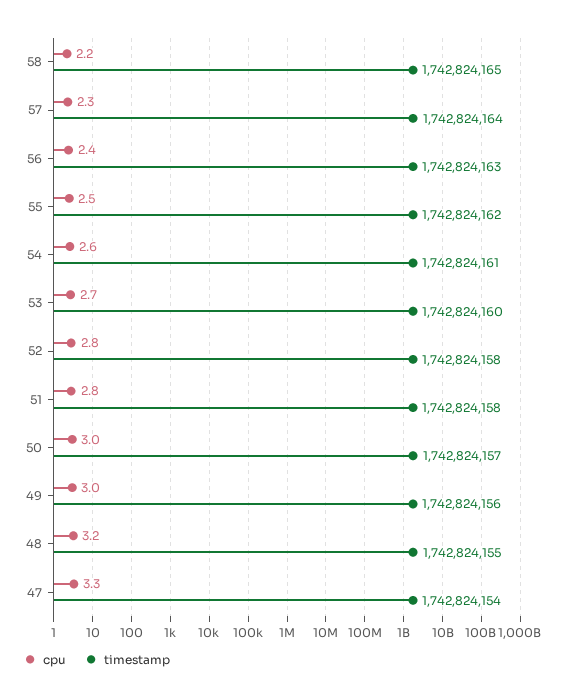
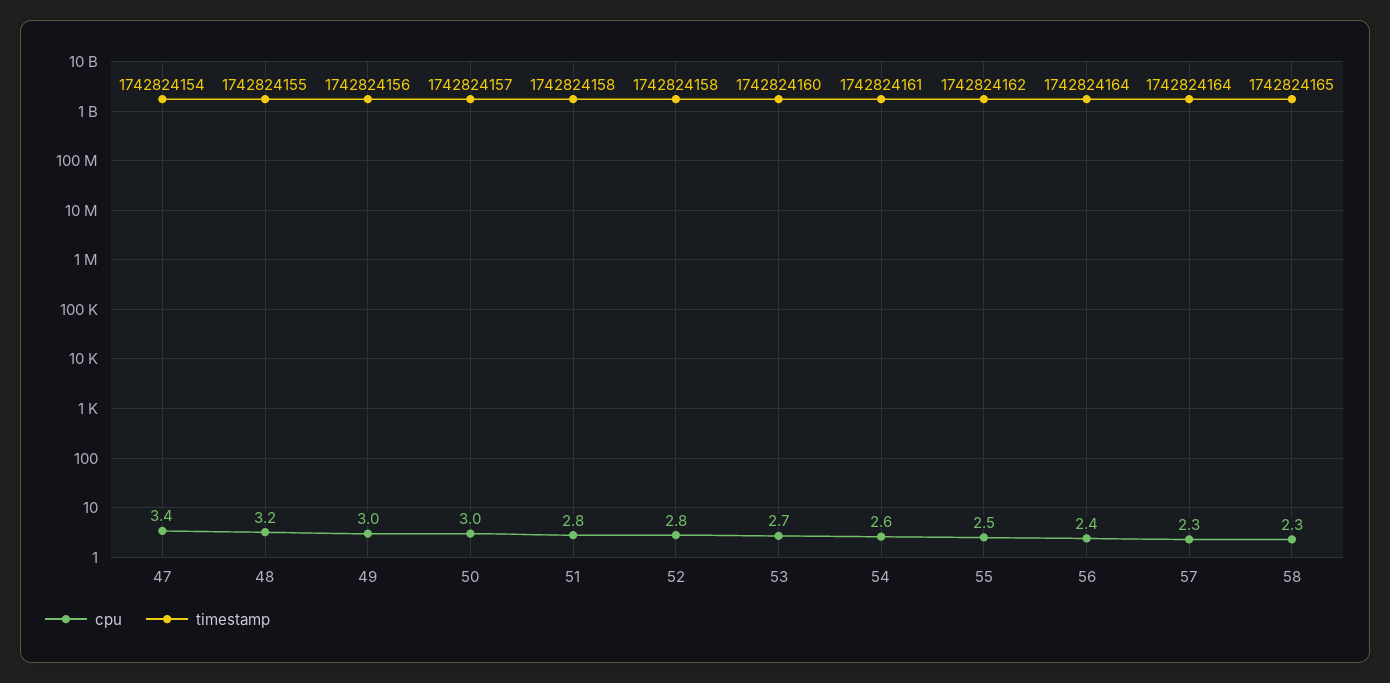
  {
    "cpu": {
-     "58": 2.2,
+     "58": 2.3,
      "57": 2.3,
      "56": 2.4,
      "55": 2.5,
      "54": 2.6,
      "53": 2.7,
      "52": 2.8,
      "51": 2.8,
      "50": 3,
      "49": 3,
      "48": 3.2,
-     "47": 3.3
+     "47": 3.4
    },
    "timestamp": {
      "58": 1742824165,
      "57": 1742824164,
-     "56": 1742824163,
+     "56": 1742824164,
      "55": 1742824162,
      "54": 1742824161,
      "53": 1742824160,
      "52": 1742824158,
      "51": 1742824158,
      "50": 1742824157,
      "49": 1742824156,
      "48": 1742824155,
      "47": 1742824154
    }
  }

